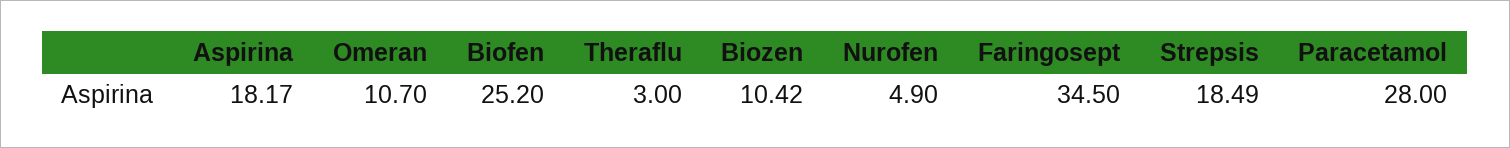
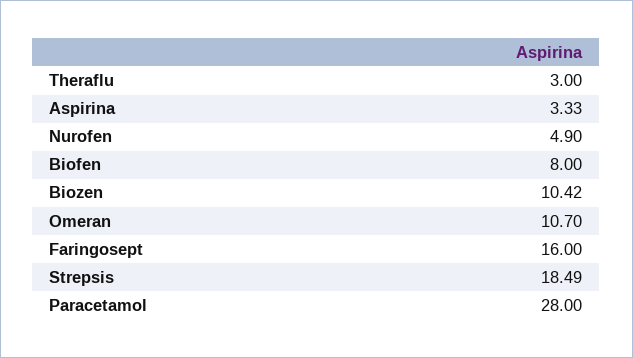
  {
-   "Aspirina": 18.17,
+   "Aspirina": 3.33,
    "Omeran": 10.7,
-   "Biofen": 25.2,
+   "Biofen": 8,
    "Theraflu": 3,
    "Biozen": 10.42,
    "Nurofen": 4.9,
-   "Faringosept": 34.5,
+   "Faringosept": 16,
    "Strepsis": 18.49,
    "Paracetamol": 28
  }

